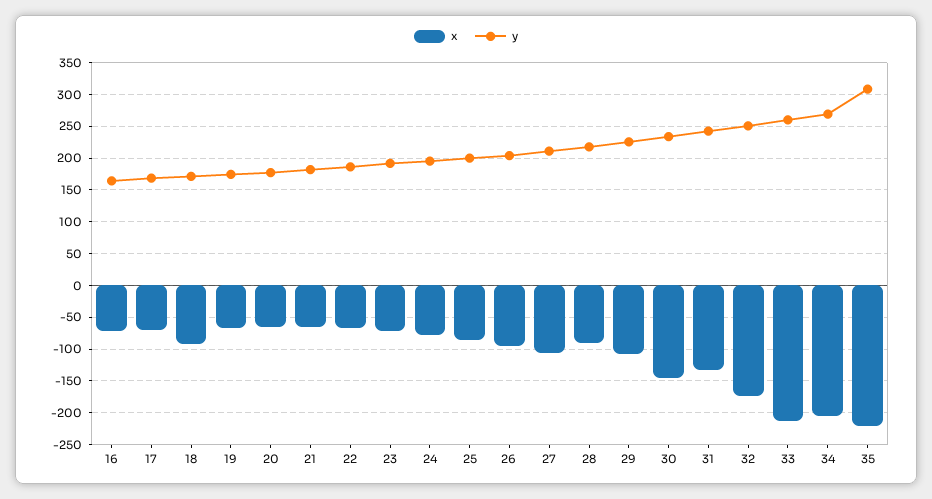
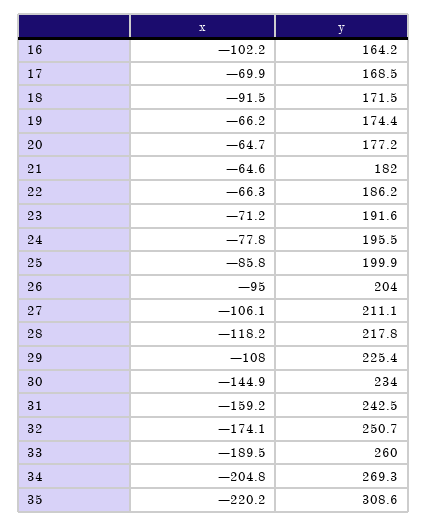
  {
    "x": {
-     "16": -70,
+     "16": -102.2,
      "17": -69.9,
      "18": -91.5,
      "19": -66.2,
      "20": -64.7,
      "21": -64.6,
      "22": -66.3,
      "23": -71.2,
      "24": -77.8,
      "25": -85.8,
      "26": -95,
      "27": -106.1,
-     "28": -90,
+     "28": -118.2,
      "29": -108,
      "30": -144.9,
-     "31": -130,
+     "31": -159.2,
      "32": -174.1,
-     "33": -210,
+     "33": -189.5,
      "34": -204.8,
      "35": -220.2
    },
    "y": {
      "16": 164.2,
      "17": 168.5,
      "18": 171.5,
      "19": 174.4,
      "20": 177.2,
      "21": 182,
      "22": 186.2,
      "23": 191.6,
      "24": 195.5,
      "25": 199.9,
      "26": 204,
      "27": 211.1,
      "28": 217.8,
      "29": 225.4,
      "30": 234,
      "31": 242.5,
      "32": 250.7,
      "33": 260,
      "34": 269.3,
      "35": 308.6
    }
  }

